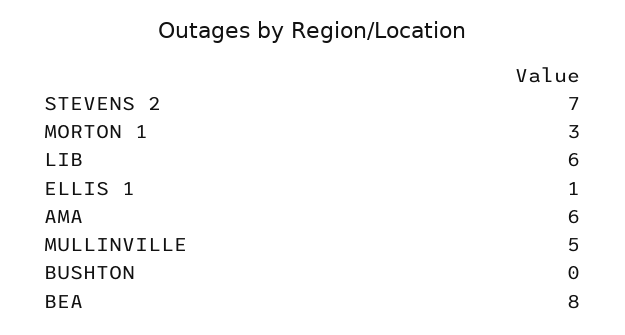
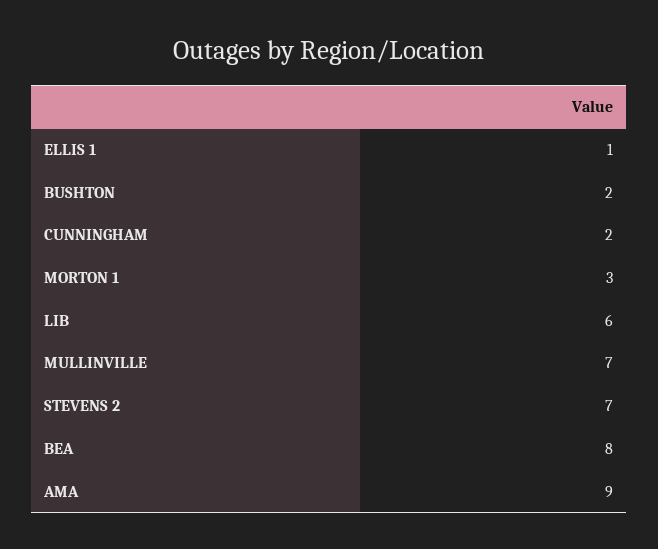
  {
    "STEVENS 2": 7,
    "MORTON 1": 3,
    "LIB": 6,
    "ELLIS 1": 1,
-   "AMA": 6,
+   "AMA": 9,
-   "MULLINVILLE": 5,
+   "MULLINVILLE": 7,
-   "BUSHTON": 0,
+   "BUSHTON": 2,
-   "BEA": 8
+   "BEA": 8,
+   "CUNNINGHAM": 2
  }

